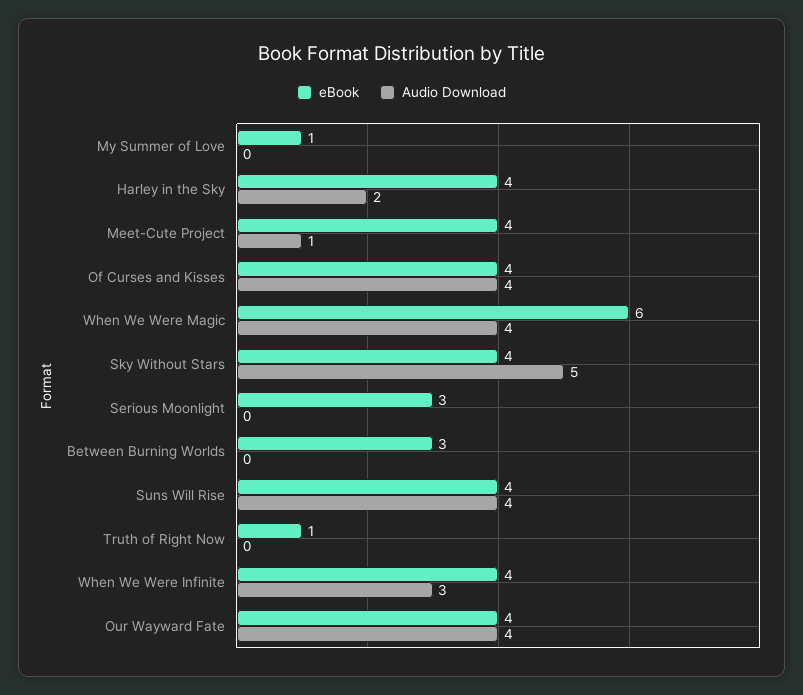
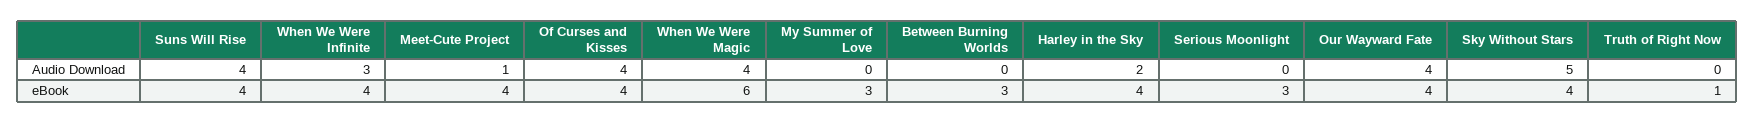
  {
    "eBook": {
-     "My Summer of Love": 1,
+     "My Summer of Love": 3,
      "Harley in the Sky": 4,
      "Meet-Cute Project": 4,
      "Of Curses and Kisses": 4,
      "When We Were Magic": 6,
      "Sky Without Stars": 4,
      "Serious Moonlight": 3,
      "Between Burning Worlds": 3,
      "Suns Will Rise": 4,
      "Truth of Right Now": 1,
      "When We Were Infinite": 4,
      "Our Wayward Fate": 4
    },
    "Audio Download": {
      "My Summer of Love": 0,
      "Harley in the Sky": 2,
      "Meet-Cute Project": 1,
      "Of Curses and Kisses": 4,
      "When We Were Magic": 4,
      "Sky Without Stars": 5,
      "Serious Moonlight": 0,
      "Between Burning Worlds": 0,
      "Suns Will Rise": 4,
      "Truth of Right Now": 0,
      "When We Were Infinite": 3,
      "Our Wayward Fate": 4
    }
  }

